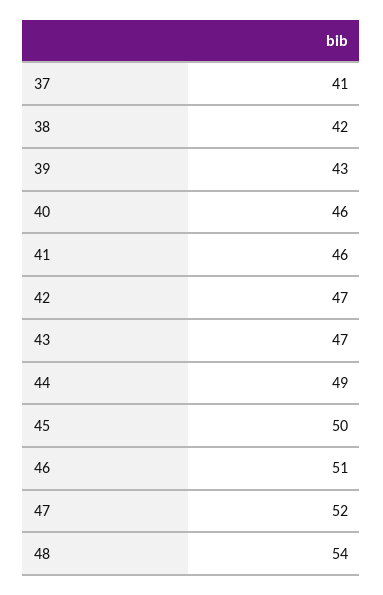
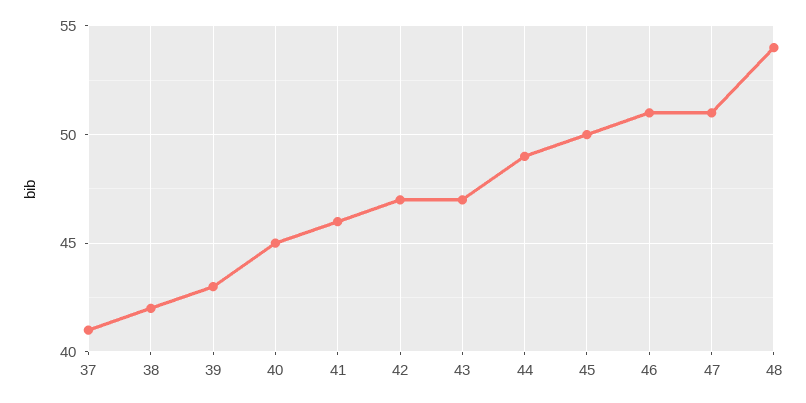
  {
    "37": 41,
    "38": 42,
    "39": 43,
-   "40": 46,
+   "40": 45,
    "41": 46,
    "42": 47,
    "43": 47,
    "44": 49,
    "45": 50,
    "46": 51,
-   "47": 52,
+   "47": 51,
    "48": 54
  }

